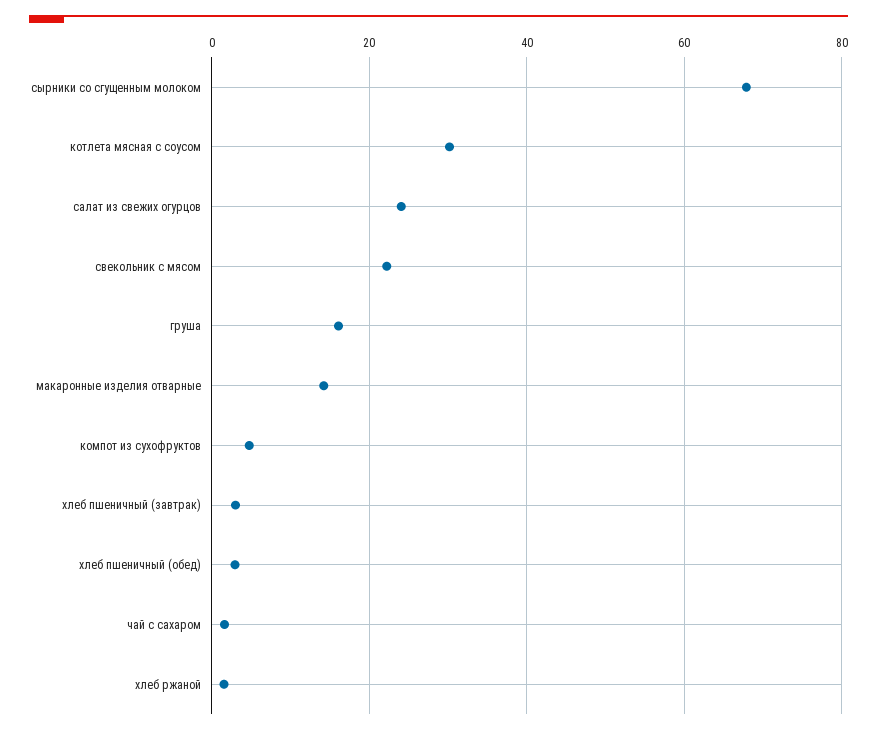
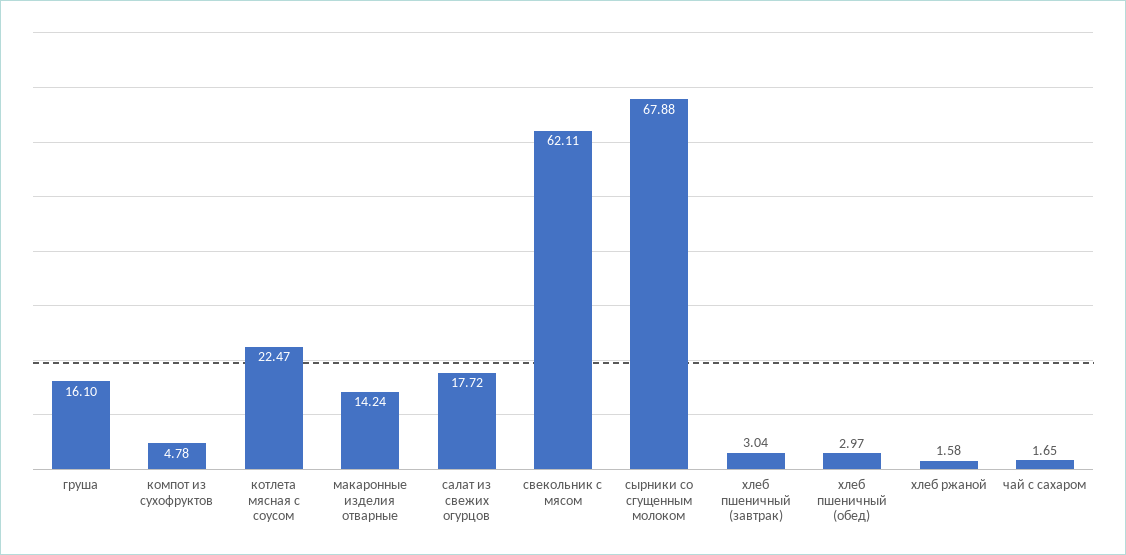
  {
    "сырники со сгущенным молоком": 67.88,
-   "котлета мясная с соусом": 30,
+   "котлета мясная с соусом": 22.47,
-   "салат из свежих огурцов": 24,
+   "салат из свежих огурцов": 17.72,
-   "свекольник с мясом": 22,
+   "свекольник с мясом": 62.11,
    "груша": 16.1,
    "макаронные изделия отварные": 14.24,
    "компот из сухофруктов": 4.78,
    "хлеб пшеничный (завтрак)": 3.04,
    "хлеб пшеничный (обед)": 2.97,
    "чай с сахаром": 1.65,
    "хлеб ржаной": 1.58
  }

